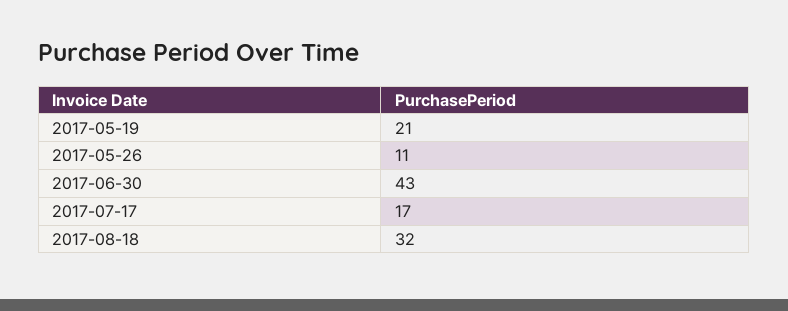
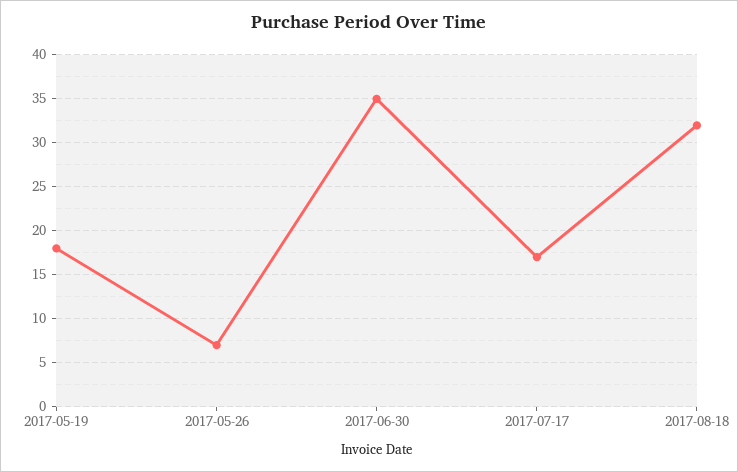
  {
-   "2017-05-19": 21,
+   "2017-05-19": 18,
-   "2017-05-26": 11,
+   "2017-05-26": 7,
-   "2017-06-30": 43,
+   "2017-06-30": 35,
    "2017-07-17": 17,
    "2017-08-18": 32
  }

